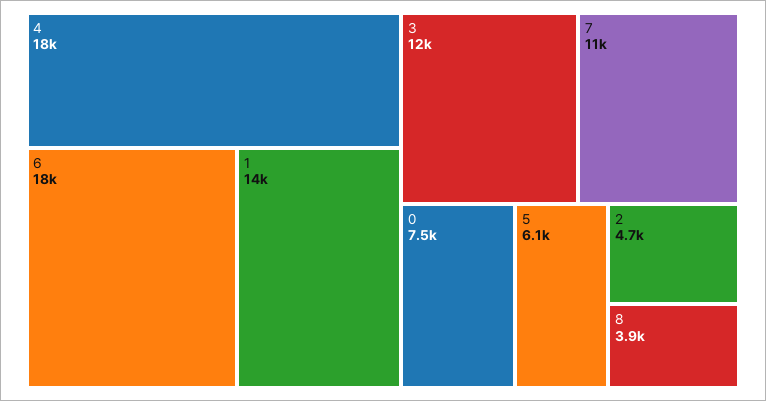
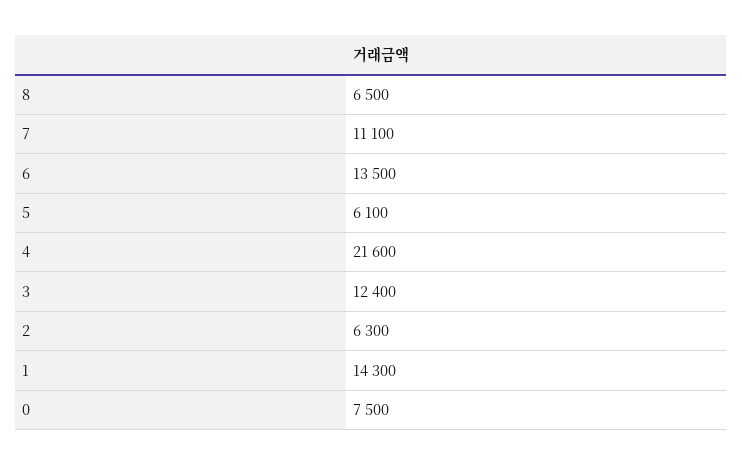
  {
-   "4": 18000,
+   "4": 21600,
-   "6": 18000,
+   "6": 13500,
    "1": 14300,
    "3": 12400,
    "7": 11100,
    "0": 7500,
    "5": 6100,
-   "2": 4700,
+   "2": 6300,
-   "8": 3900
+   "8": 6500
  }

